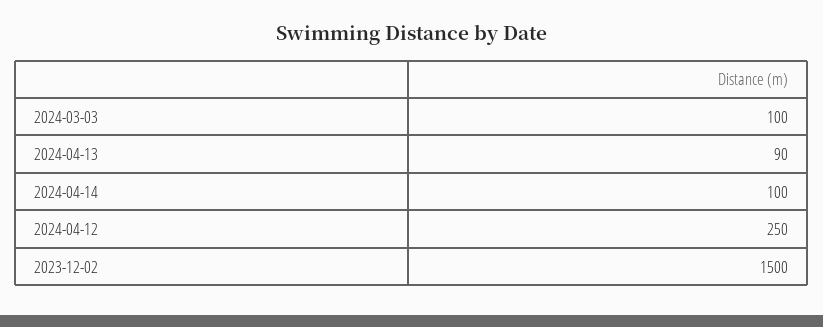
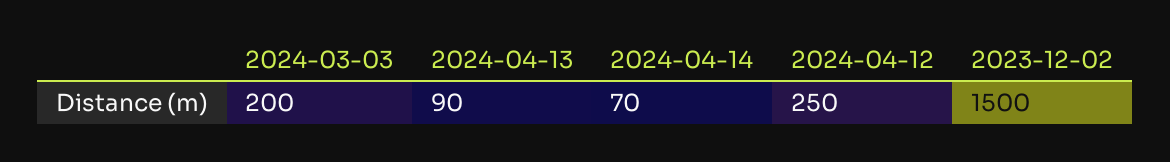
  {
-   "2024-03-03": 100,
+   "2024-03-03": 200,
    "2024-04-13": 90,
-   "2024-04-14": 100,
+   "2024-04-14": 70,
    "2024-04-12": 250,
    "2023-12-02": 1500
  }

